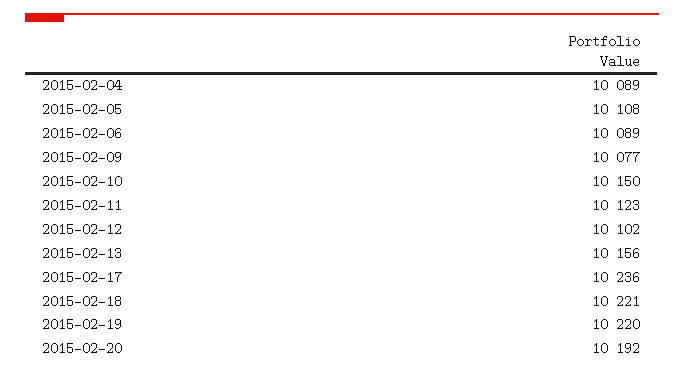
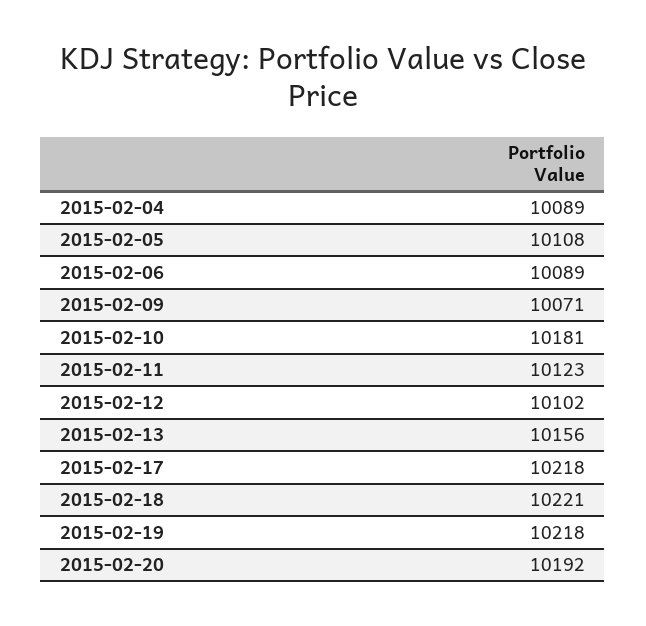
  {
    "2015-02-04": 10089,
    "2015-02-05": 10108,
    "2015-02-06": 10089,
-   "2015-02-09": 10077,
+   "2015-02-09": 10071,
-   "2015-02-10": 10150,
+   "2015-02-10": 10181,
    "2015-02-11": 10123,
    "2015-02-12": 10102,
    "2015-02-13": 10156,
-   "2015-02-17": 10236,
+   "2015-02-17": 10218,
    "2015-02-18": 10221,
-   "2015-02-19": 10220,
+   "2015-02-19": 10218,
    "2015-02-20": 10192
  }

